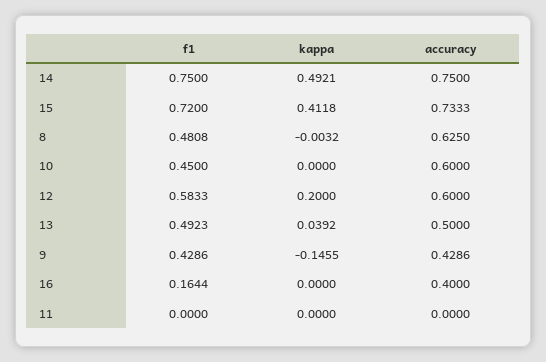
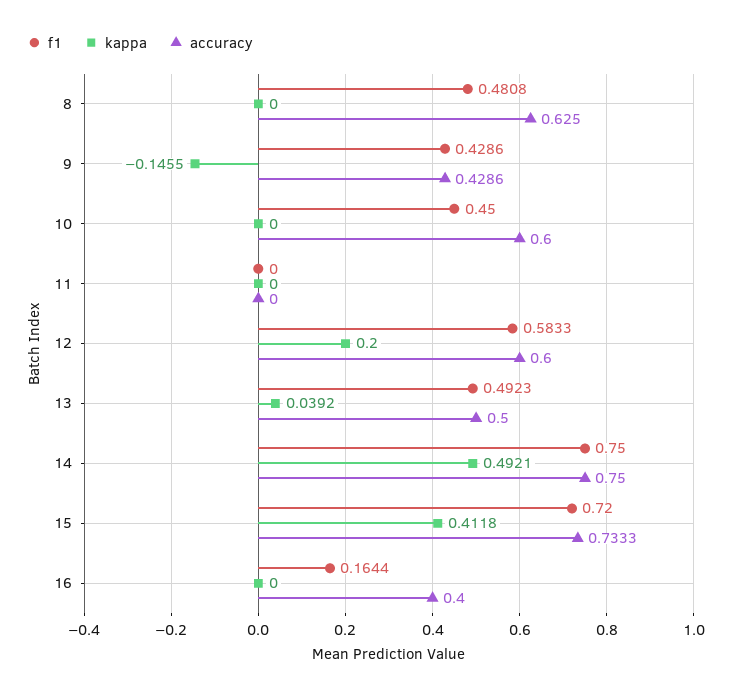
  {
    "f1": {
      "14": 0.75,
      "15": 0.72,
      "8": 0.4808,
      "10": 0.45,
      "12": 0.5833,
      "13": 0.4923,
      "9": 0.4286,
      "16": 0.1644,
      "11": 0
    },
    "kappa": {
      "14": 0.4921,
      "15": 0.4118,
-     "8": -0.0032,
+     "8": 0,
      "10": 0,
      "12": 0.2,
      "13": 0.0392,
      "9": -0.1455,
      "16": 0,
      "11": 0
    },
    "accuracy": {
      "14": 0.75,
      "15": 0.7333,
      "8": 0.625,
      "10": 0.6,
      "12": 0.6,
      "13": 0.5,
      "9": 0.4286,
      "16": 0.4,
      "11": 0
    }
  }

